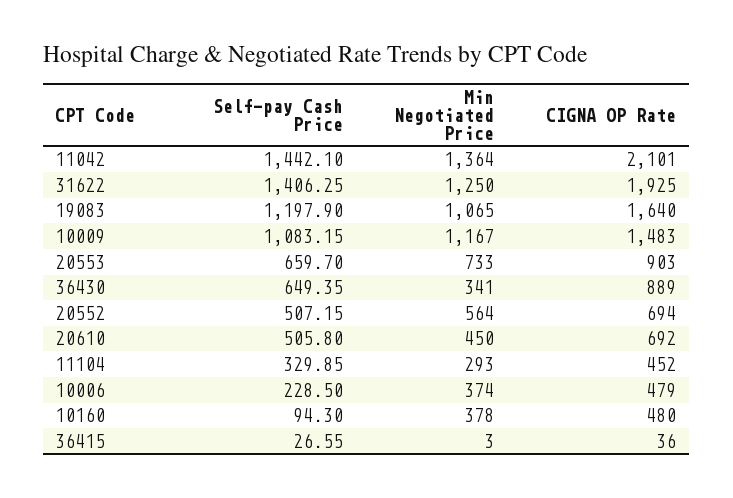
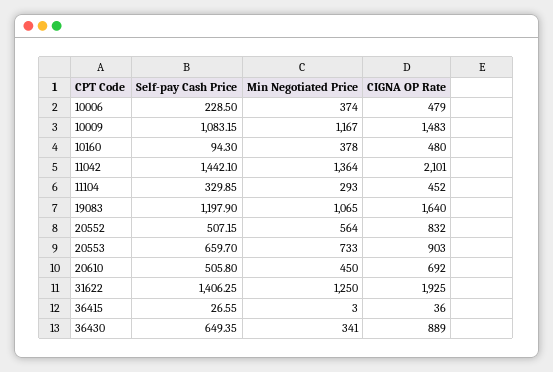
  {
    "Self-pay Cash Price": {
      "11042": 1442.1,
      "31622": 1406.25,
      "19083": 1197.9,
      "10009": 1083.15,
      "20553": 659.7,
      "36430": 649.35,
      "20552": 507.15,
      "20610": 505.8,
      "11104": 329.85,
      "10006": 228.5,
      "10160": 94.3,
      "36415": 26.55
    },
    "Min Negotiated Price": {
      "11042": 1364,
      "31622": 1250,
      "19083": 1065,
      "10009": 1167,
      "20553": 733,
      "36430": 341,
      "20552": 564,
      "20610": 450,
      "11104": 293,
      "10006": 374,
      "10160": 378,
      "36415": 3
    },
    "CIGNA OP Rate": {
      "11042": 2101,
      "31622": 1925,
      "19083": 1640,
      "10009": 1483,
      "20553": 903,
      "36430": 889,
-     "20552": 694,
+     "20552": 832,
      "20610": 692,
      "11104": 452,
      "10006": 479,
      "10160": 480,
      "36415": 36
    }
  }

